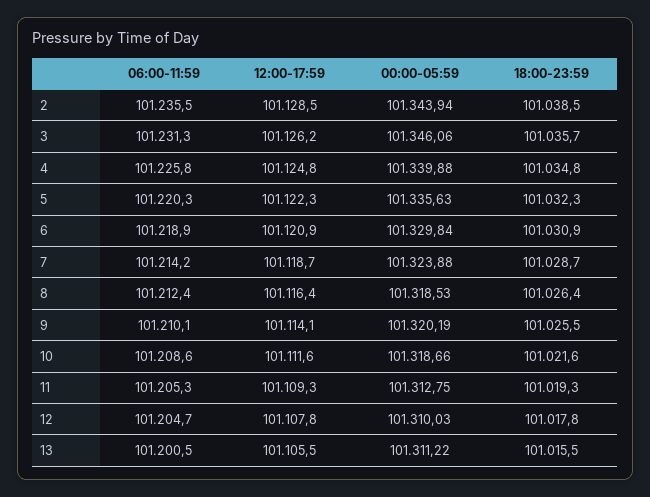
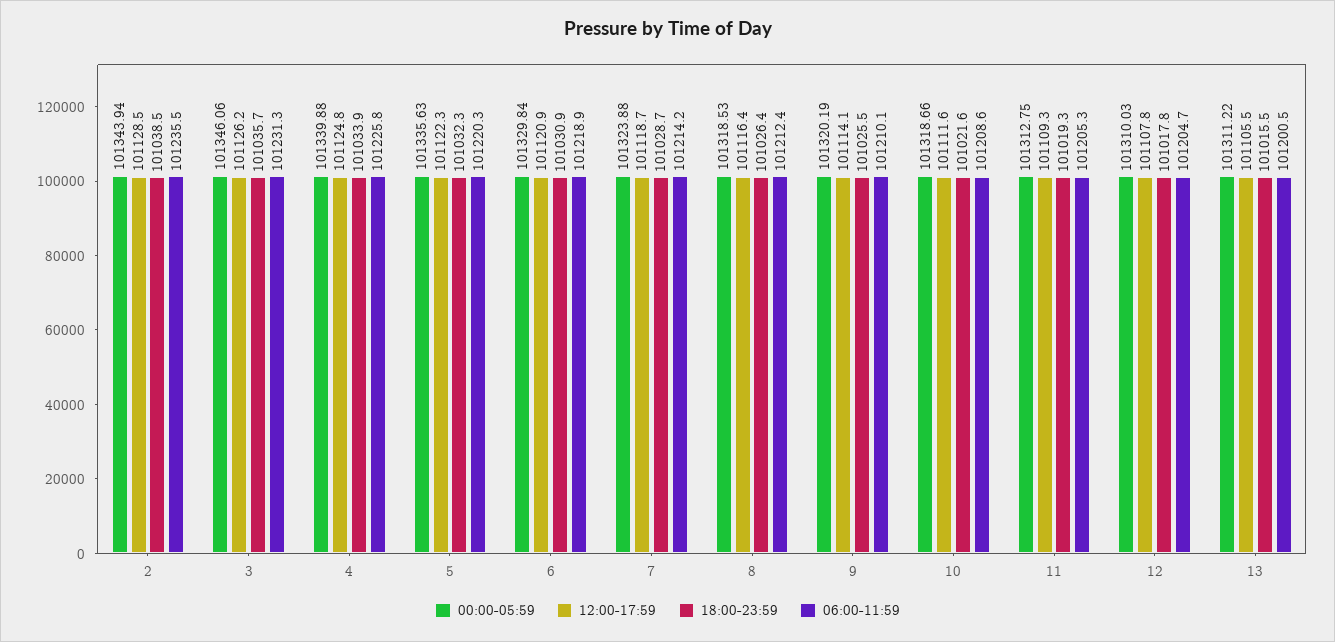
  {
    "06:00-11:59": {
      "2": 101235.5,
      "3": 101231.3,
      "4": 101225.8,
      "5": 101220.3,
      "6": 101218.9,
      "7": 101214.2,
      "8": 101212.4,
      "9": 101210.1,
      "10": 101208.6,
      "11": 101205.3,
      "12": 101204.7,
      "13": 101200.5
    },
    "12:00-17:59": {
      "2": 101128.5,
      "3": 101126.2,
      "4": 101124.8,
      "5": 101122.3,
      "6": 101120.9,
      "7": 101118.7,
      "8": 101116.4,
      "9": 101114.1,
      "10": 101111.6,
      "11": 101109.3,
      "12": 101107.8,
      "13": 101105.5
    },
    "00:00-05:59": {
      "2": 101343.94,
      "3": 101346.06,
      "4": 101339.88,
      "5": 101335.63,
      "6": 101329.84,
      "7": 101323.88,
      "8": 101318.53,
      "9": 101320.19,
      "10": 101318.66,
      "11": 101312.75,
      "12": 101310.03,
      "13": 101311.22
    },
    "18:00-23:59": {
      "2": 101038.5,
      "3": 101035.7,
-     "4": 101034.8,
+     "4": 101033.9,
      "5": 101032.3,
      "6": 101030.9,
      "7": 101028.7,
      "8": 101026.4,
      "9": 101025.5,
      "10": 101021.6,
      "11": 101019.3,
      "12": 101017.8,
      "13": 101015.5
    }
  }

